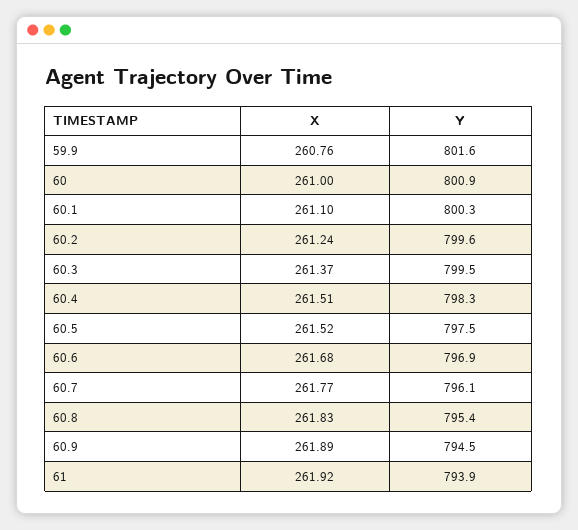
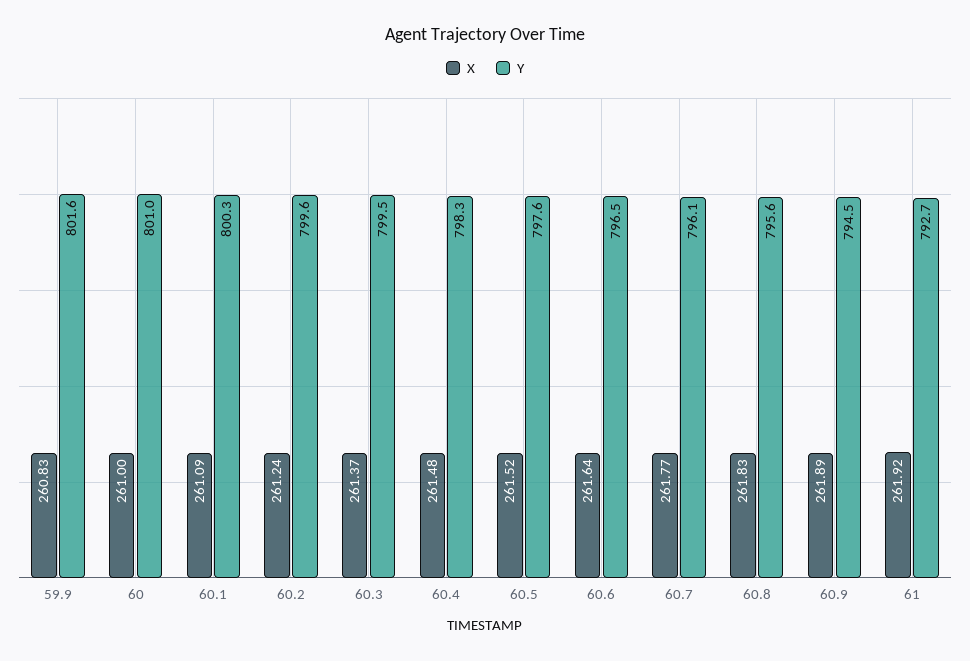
  {
    "X": {
-     "59.9": 260.76,
+     "59.9": 260.83,
      "60": 261,
-     "60.1": 261.1,
+     "60.1": 261.09,
      "60.2": 261.24,
      "60.3": 261.37,
-     "60.4": 261.51,
+     "60.4": 261.48,
      "60.5": 261.52,
-     "60.6": 261.68,
+     "60.6": 261.64,
      "60.7": 261.77,
      "60.8": 261.83,
      "60.9": 261.89,
      "61": 261.92
    },
    "Y": {
      "59.9": 801.6,
-     "60": 800.9,
+     "60": 801,
      "60.1": 800.3,
      "60.2": 799.6,
      "60.3": 799.5,
      "60.4": 798.3,
-     "60.5": 797.5,
+     "60.5": 797.6,
-     "60.6": 796.9,
+     "60.6": 796.5,
      "60.7": 796.1,
-     "60.8": 795.4,
+     "60.8": 795.6,
      "60.9": 794.5,
-     "61": 793.9
+     "61": 792.7
    }
  }

